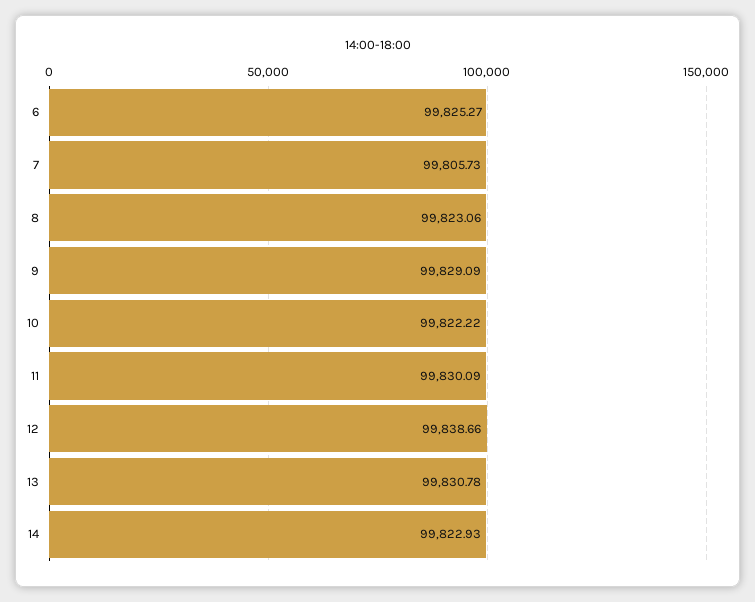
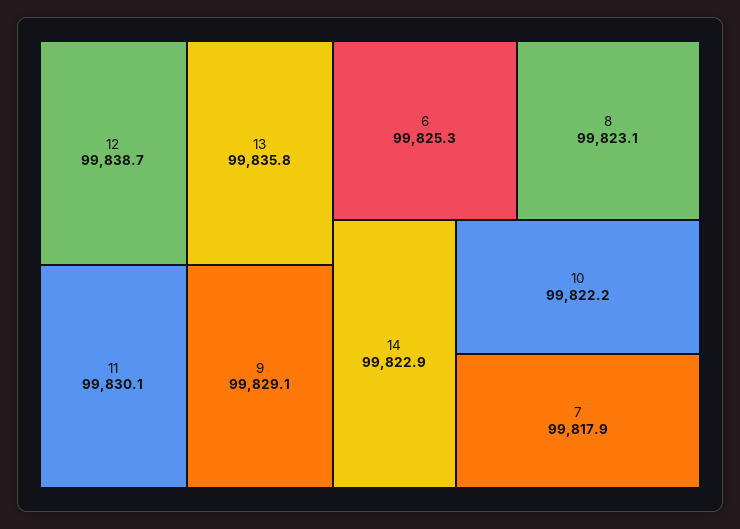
  {
    "6": 99825.27,
-   "7": 99805.73,
+   "7": 99817.9,
    "8": 99823.06,
    "9": 99829.09,
    "10": 99822.22,
    "11": 99830.09,
    "12": 99838.66,
-   "13": 99830.78,
+   "13": 99835.8,
    "14": 99822.93
  }

